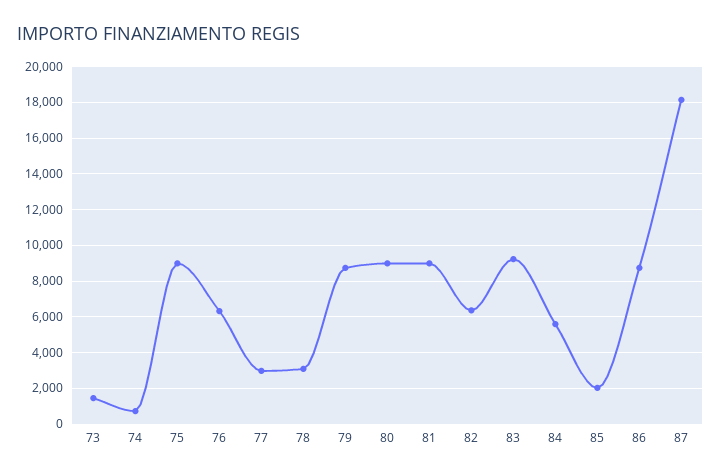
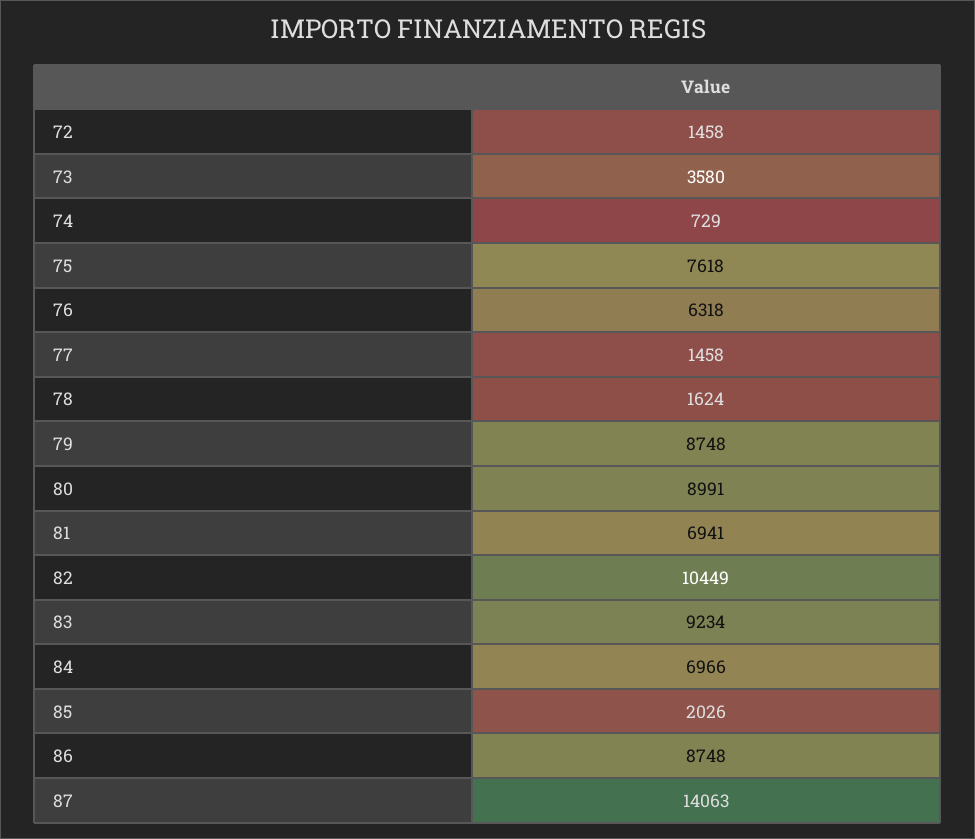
  {
-   "73": 1500,
+   "73": 3580,
    "74": 729,
-   "75": 9000,
+   "75": 7618,
    "76": 6318,
-   "77": 3000,
+   "77": 1458,
-   "78": 3000,
+   "78": 1624,
    "79": 8748,
    "80": 8991,
-   "81": 9000,
+   "81": 6941,
-   "82": 6500,
+   "82": 10449,
    "83": 9234,
-   "84": 5500,
+   "84": 6966,
    "85": 2026,
    "86": 8748,
-   "87": 18000
+   "87": 14063,
+   "72": 1458
  }

